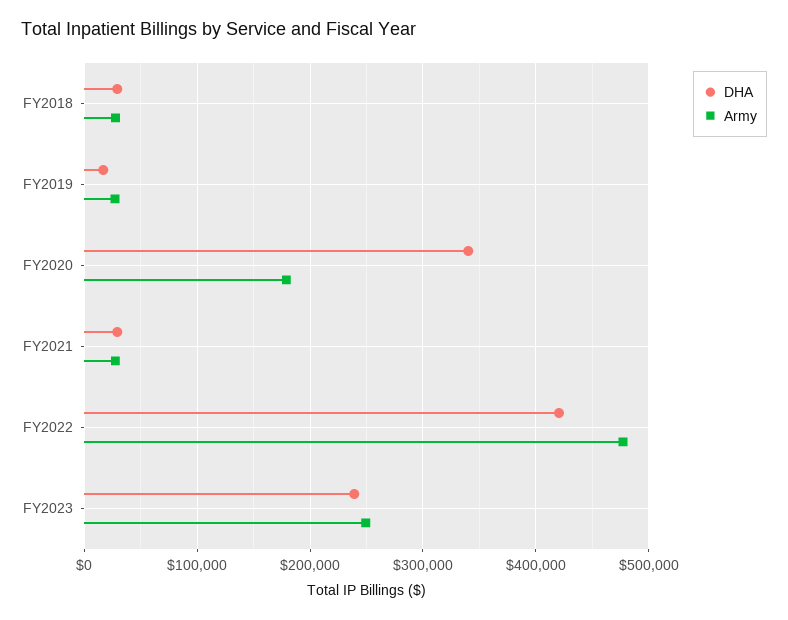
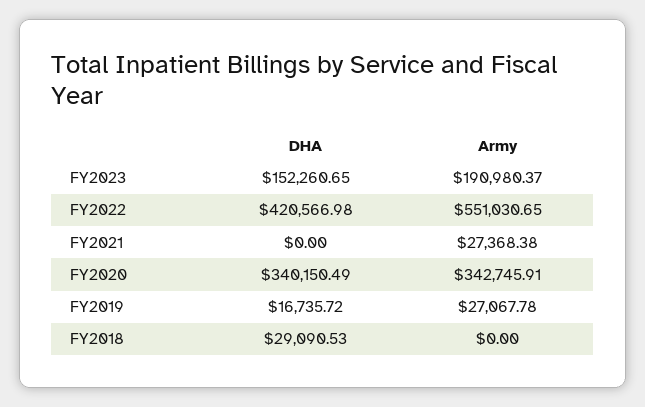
  {
    "DHA": {
      "FY2018": 29090.53,
      "FY2019": 16735.72,
      "FY2020": 340150.49,
-     "FY2021": 30000,
+     "FY2021": 0,
      "FY2022": 420566.98,
-     "FY2023": 240000
+     "FY2023": 152260.65
    },
    "Army": {
-     "FY2018": 30000,
+     "FY2018": 0,
      "FY2019": 27067.78,
-     "FY2020": 180000,
+     "FY2020": 342745.91,
      "FY2021": 27368.38,
-     "FY2022": 480000,
+     "FY2022": 551030.65,
-     "FY2023": 250000
+     "FY2023": 190980.37
    }
  }

